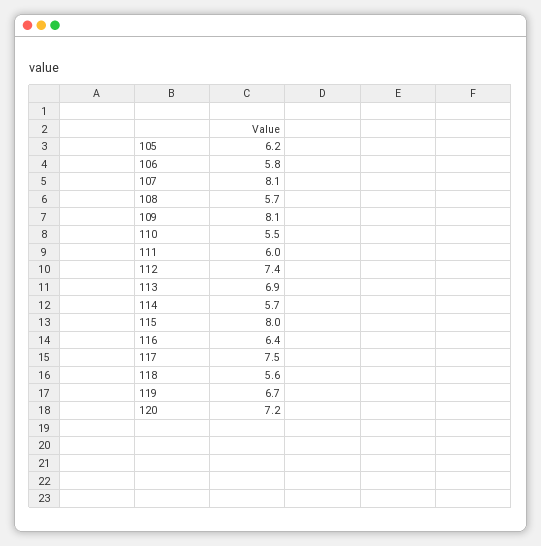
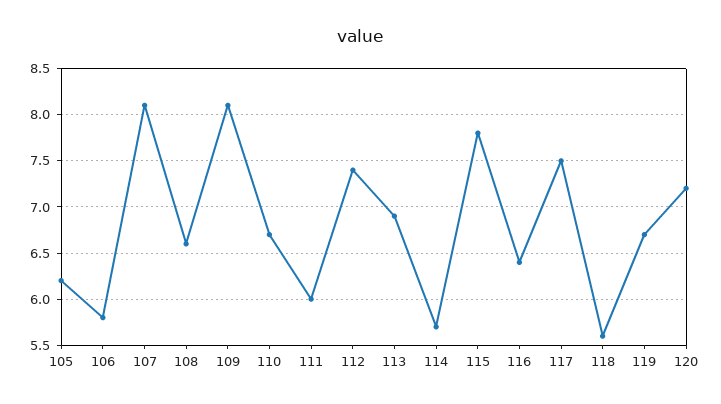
  {
    "105": 6.2,
    "106": 5.8,
    "107": 8.1,
-   "108": 5.7,
+   "108": 6.6,
    "109": 8.1,
-   "110": 5.5,
+   "110": 6.7,
    "111": 6,
    "112": 7.4,
    "113": 6.9,
    "114": 5.7,
-   "115": 8,
+   "115": 7.8,
    "116": 6.4,
    "117": 7.5,
    "118": 5.6,
    "119": 6.7,
    "120": 7.2
  }

